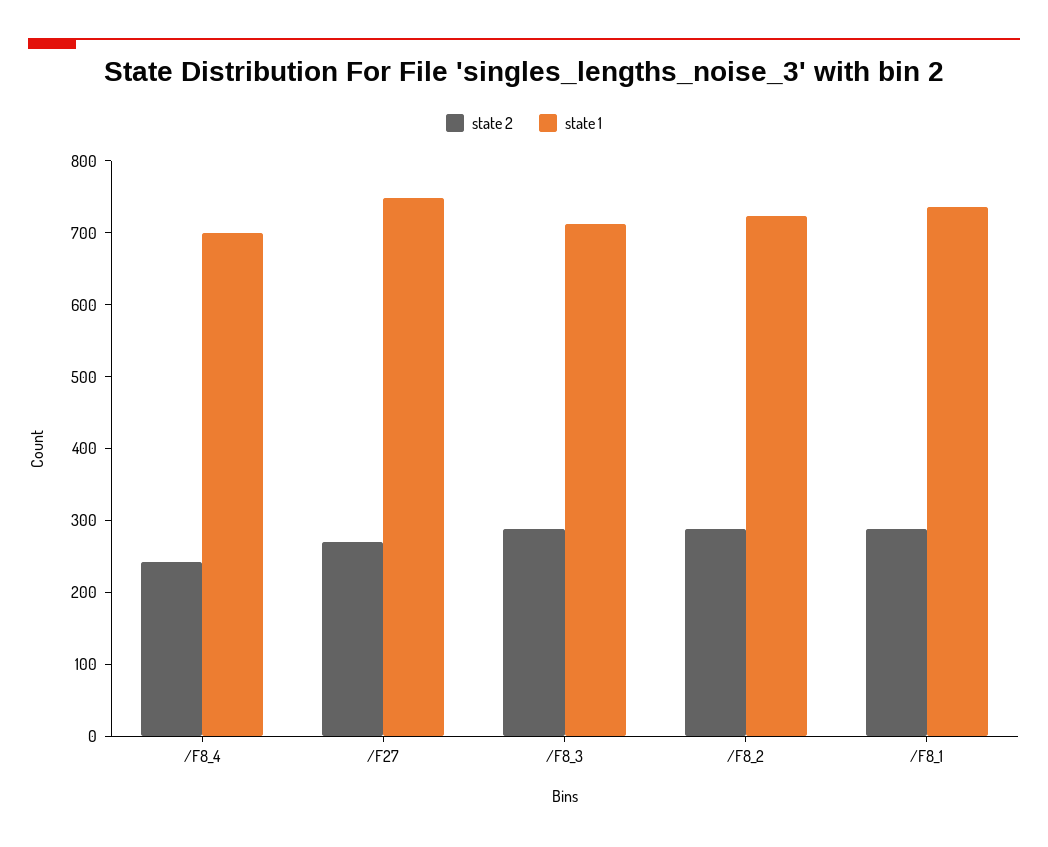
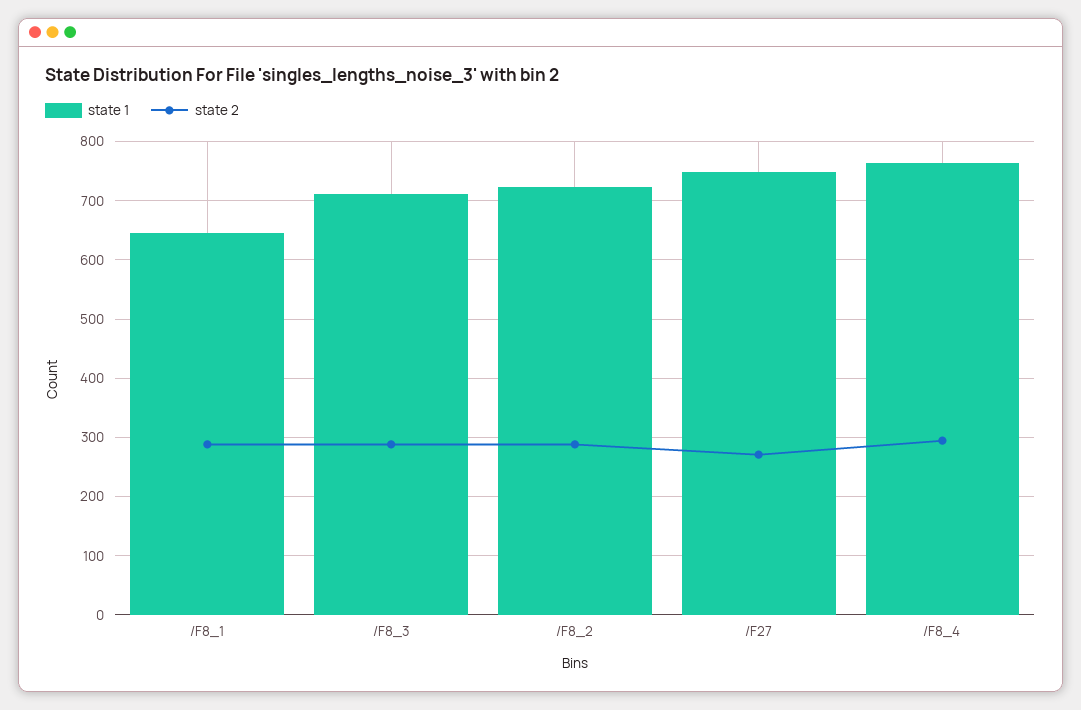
  {
    "state 2": {
-     "/F8_4": 240,
+     "/F8_4": 300,
      "/F27": 280,
      "/F8_3": 280,
      "/F8_2": 280,
      "/F8_1": 280
    },
    "state 1": {
-     "/F8_4": 700,
+     "/F8_4": 760,
      "/F27": 740,
      "/F8_3": 720,
      "/F8_2": 720,
-     "/F8_1": 740
+     "/F8_1": 640
    }
  }

